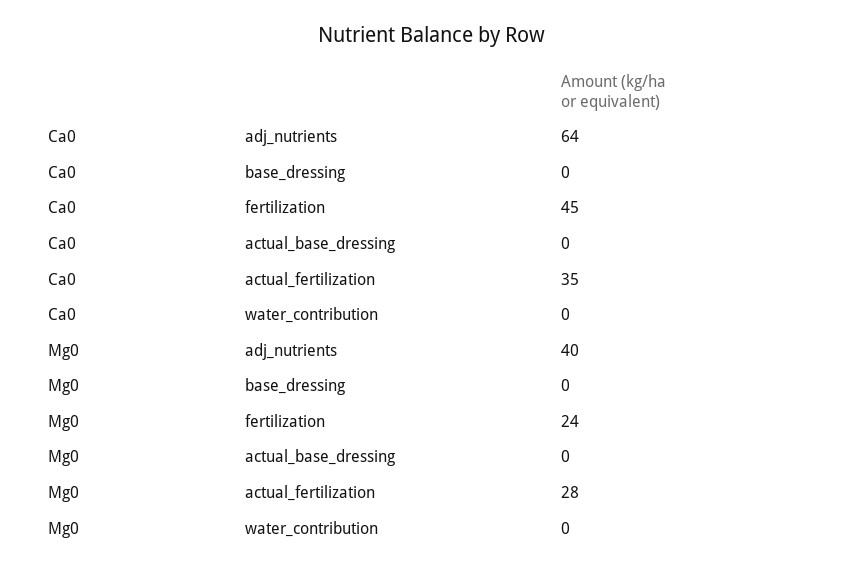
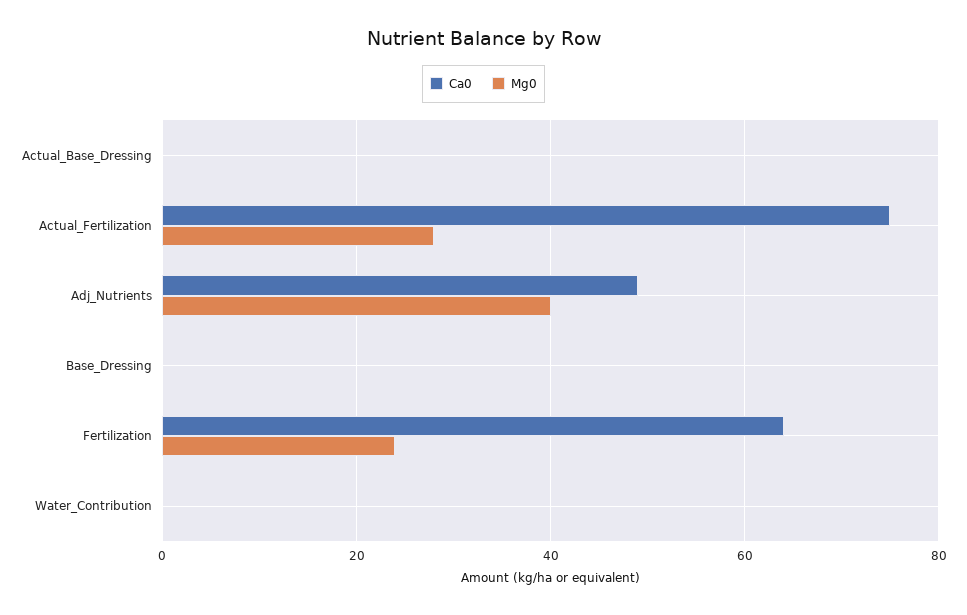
  {
    "Ca0": {
-     "adj_nutrients": 64,
+     "adj_nutrients": 50,
      "base_dressing": 0,
-     "fertilization": 45,
+     "fertilization": 65,
      "actual_base_dressing": 0,
-     "actual_fertilization": 35,
+     "actual_fertilization": 75,
      "water_contribution": 0
    },
    "Mg0": {
      "adj_nutrients": 40,
      "base_dressing": 0,
      "fertilization": 24,
      "actual_base_dressing": 0,
      "actual_fertilization": 28,
      "water_contribution": 0
    }
  }

